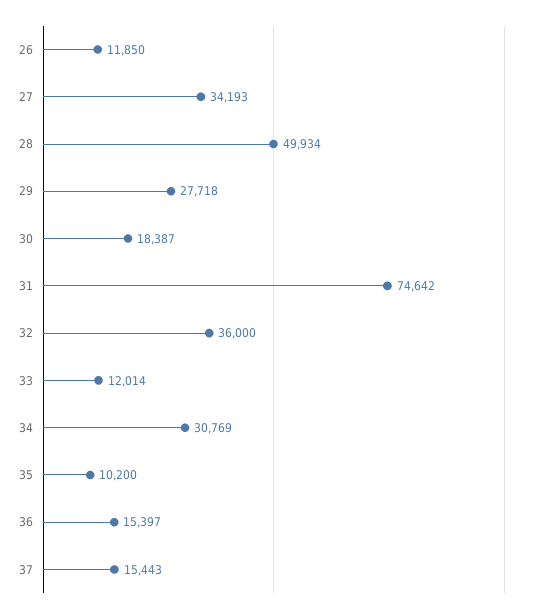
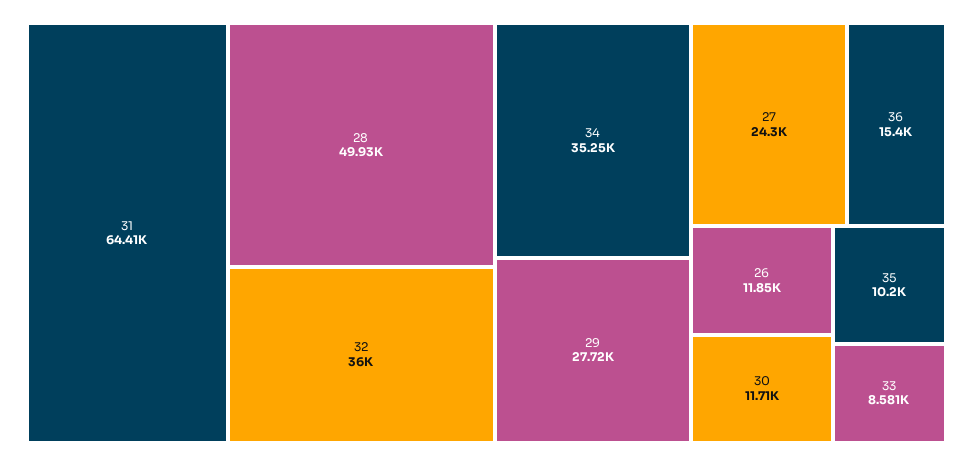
  {
    "26": 11850,
-   "27": 34193,
+   "27": 24300,
    "28": 49934,
    "29": 27718,
-   "30": 18387,
+   "30": 11710,
-   "31": 74642,
+   "31": 64410,
    "32": 36000,
-   "33": 12014,
+   "33": 8581,
-   "34": 30769,
+   "34": 35250,
    "35": 10200,
-   "36": 15397,
+   "36": 15397
-   "37": 15443
  }

